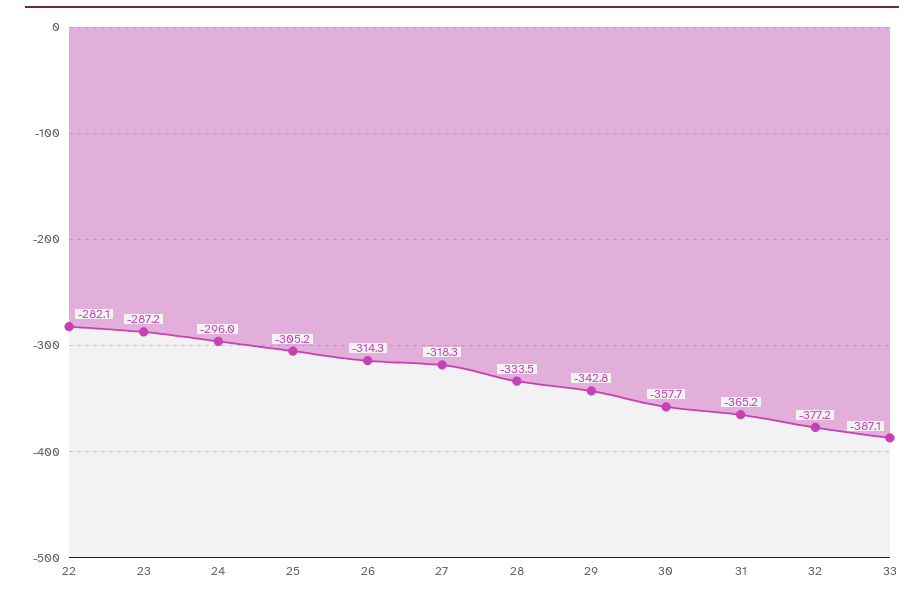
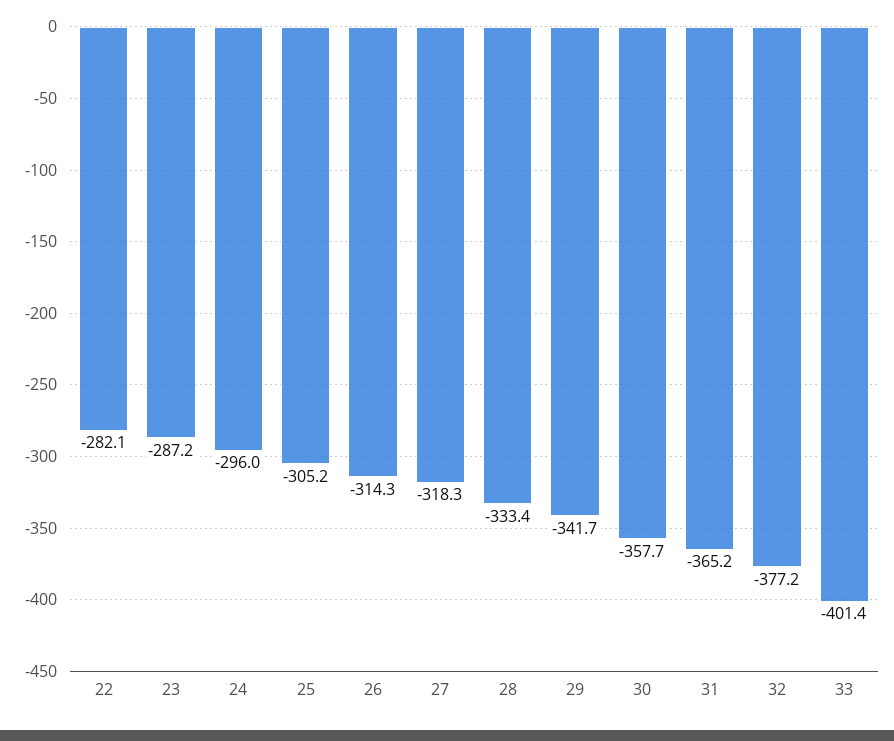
  {
    "22": -282.1,
    "23": -287.2,
    "24": -296,
    "25": -305.2,
    "26": -314.3,
    "27": -318.3,
-   "28": -333.5,
+   "28": -333.4,
-   "29": -342.8,
+   "29": -341.7,
    "30": -357.7,
    "31": -365.2,
    "32": -377.2,
-   "33": -387.1
+   "33": -401.4
  }

